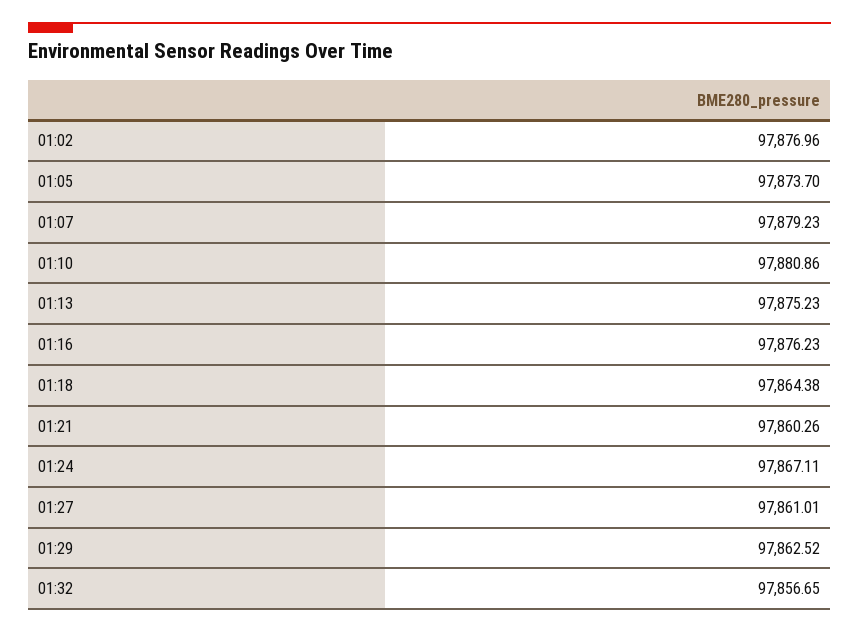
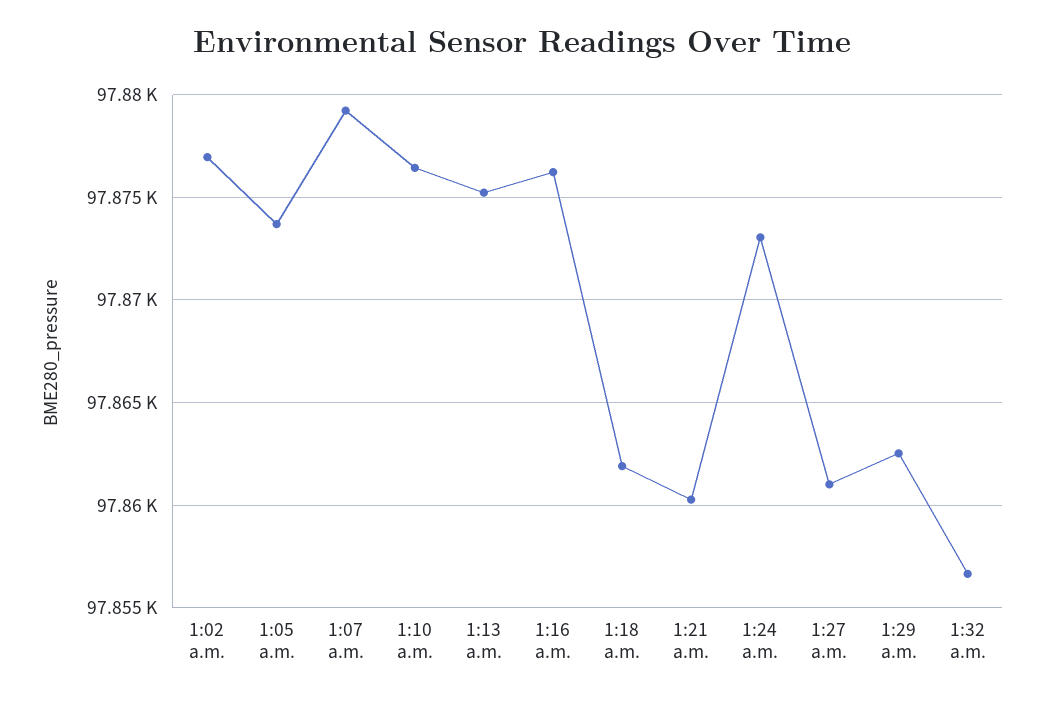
  {
    "01:02": 97876.96,
    "01:05": 97873.7,
    "01:07": 97879.23,
-   "01:10": 97880.86,
+   "01:10": 97876.5,
    "01:13": 97875.23,
    "01:16": 97876.23,
-   "01:18": 97864.38,
+   "01:18": 97862,
    "01:21": 97860.26,
-   "01:24": 97867.11,
+   "01:24": 97873,
    "01:27": 97861.01,
    "01:29": 97862.52,
    "01:32": 97856.65
  }

